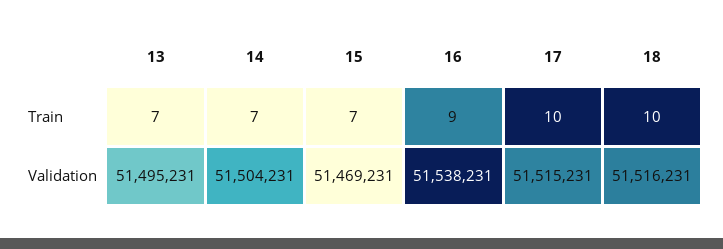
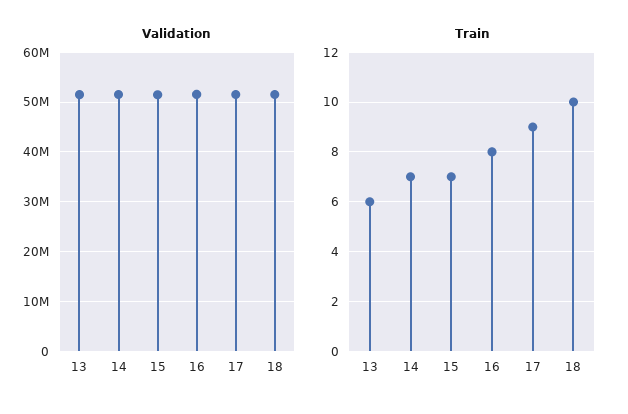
  {
    "Train": {
-     "13": 7,
+     "13": 6,
      "14": 7,
      "15": 7,
-     "16": 9,
+     "16": 8,
-     "17": 10,
+     "17": 9,
      "18": 10
    },
    "Validation": {
      "13": 51495231,
      "14": 51504231,
      "15": 51469231,
      "16": 51538231,
      "17": 51515231,
      "18": 51516231
    }
  }

